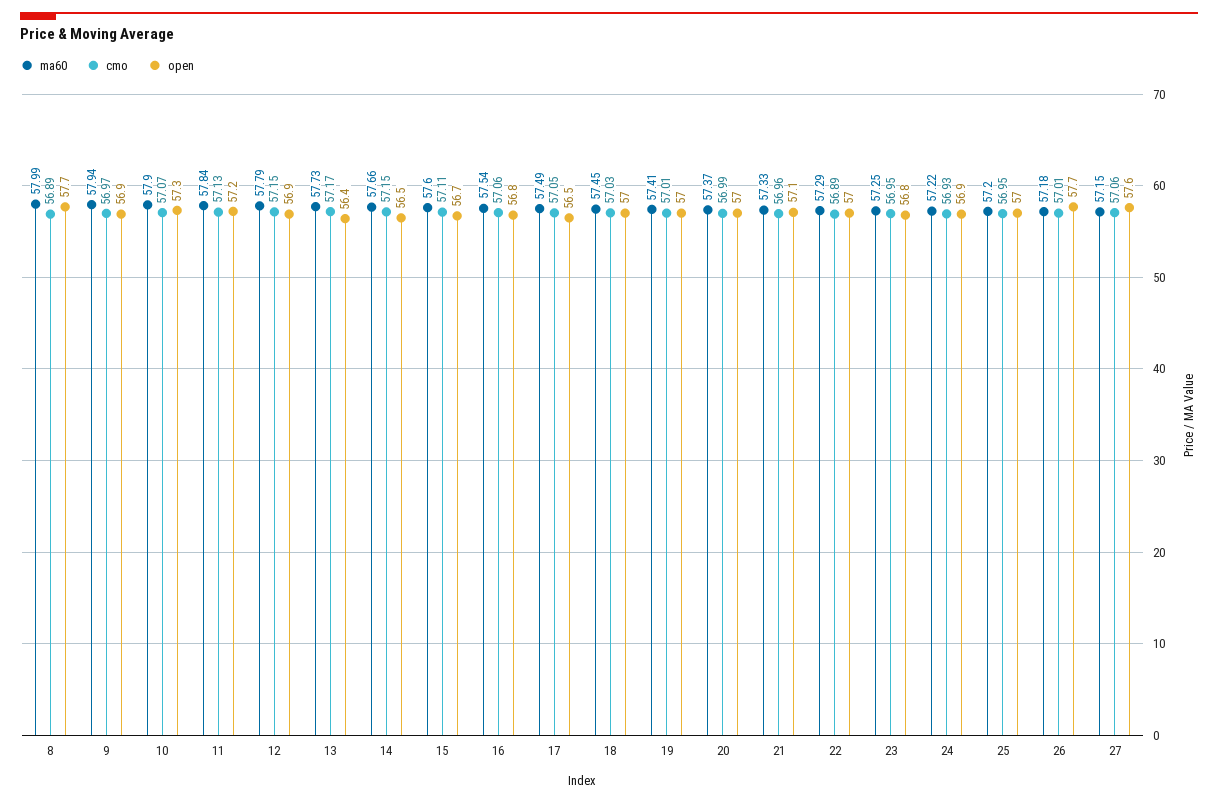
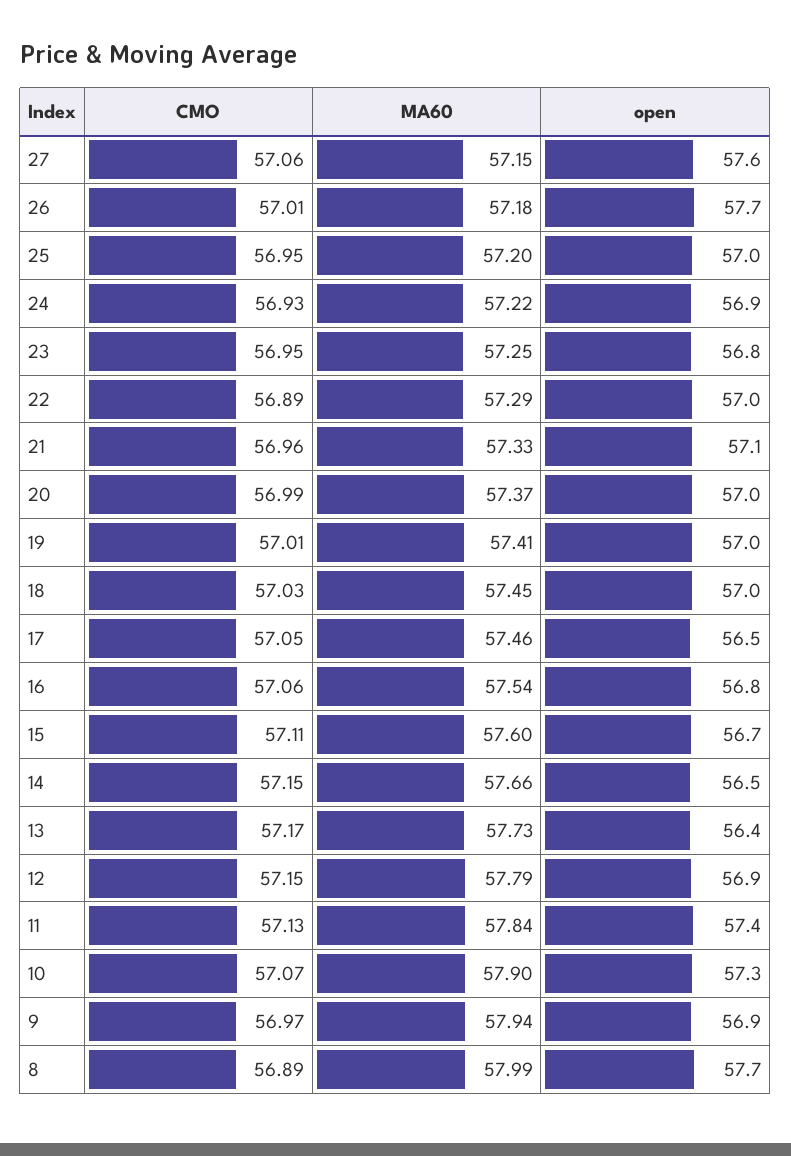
  {
    "ma60": {
      "8": 57.99,
      "9": 57.94,
      "10": 57.9,
      "11": 57.84,
      "12": 57.79,
      "13": 57.73,
      "14": 57.66,
      "15": 57.6,
      "16": 57.54,
-     "17": 57.49,
+     "17": 57.46,
      "18": 57.45,
      "19": 57.41,
      "20": 57.37,
      "21": 57.33,
      "22": 57.29,
      "23": 57.25,
      "24": 57.22,
      "25": 57.2,
      "26": 57.18,
      "27": 57.15
    },
    "cmo": {
      "8": 56.89,
      "9": 56.97,
      "10": 57.07,
      "11": 57.13,
      "12": 57.15,
      "13": 57.17,
      "14": 57.15,
      "15": 57.11,
      "16": 57.06,
      "17": 57.05,
      "18": 57.03,
      "19": 57.01,
      "20": 56.99,
      "21": 56.96,
      "22": 56.89,
      "23": 56.95,
      "24": 56.93,
      "25": 56.95,
      "26": 57.01,
      "27": 57.06
    },
    "open": {
      "8": 57.7,
      "9": 56.9,
      "10": 57.3,
-     "11": 57.2,
+     "11": 57.4,
      "12": 56.9,
      "13": 56.4,
      "14": 56.5,
      "15": 56.7,
      "16": 56.8,
      "17": 56.5,
      "18": 57,
      "19": 57,
      "20": 57,
      "21": 57.1,
      "22": 57,
      "23": 56.8,
      "24": 56.9,
      "25": 57,
      "26": 57.7,
      "27": 57.6
    }
  }

